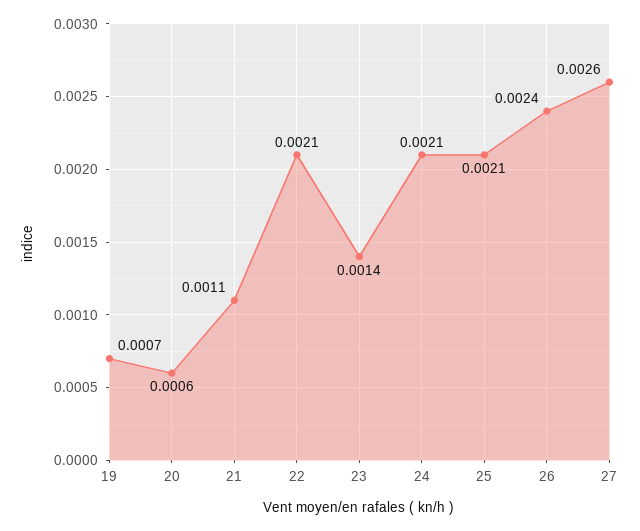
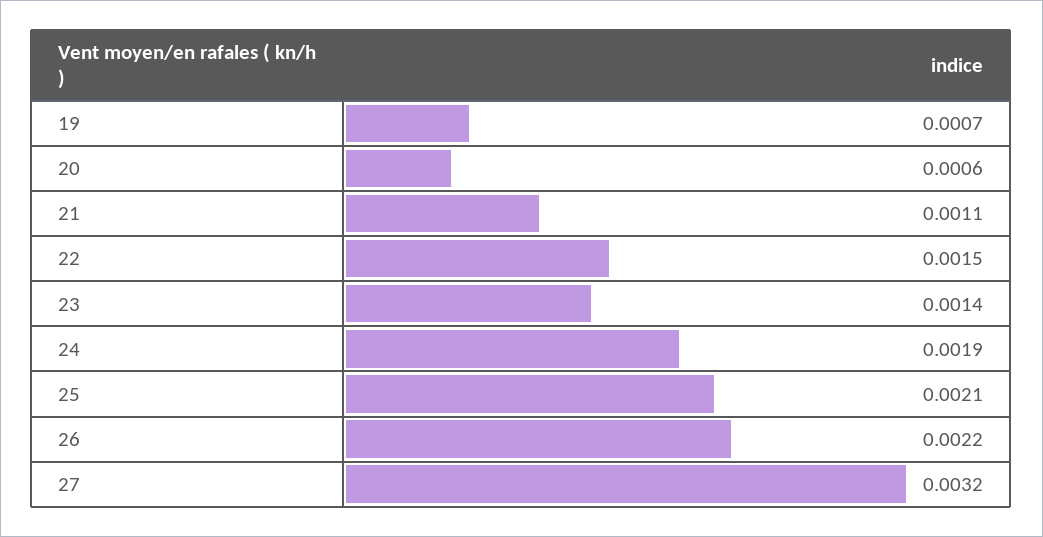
  {
    "19": 0.0007,
    "20": 0.0006,
    "21": 0.0011,
-   "22": 0.0021,
+   "22": 0.0015,
    "23": 0.0014,
-   "24": 0.0021,
+   "24": 0.0019,
    "25": 0.0021,
-   "26": 0.0024,
+   "26": 0.0022,
-   "27": 0.0026
+   "27": 0.0032
  }

